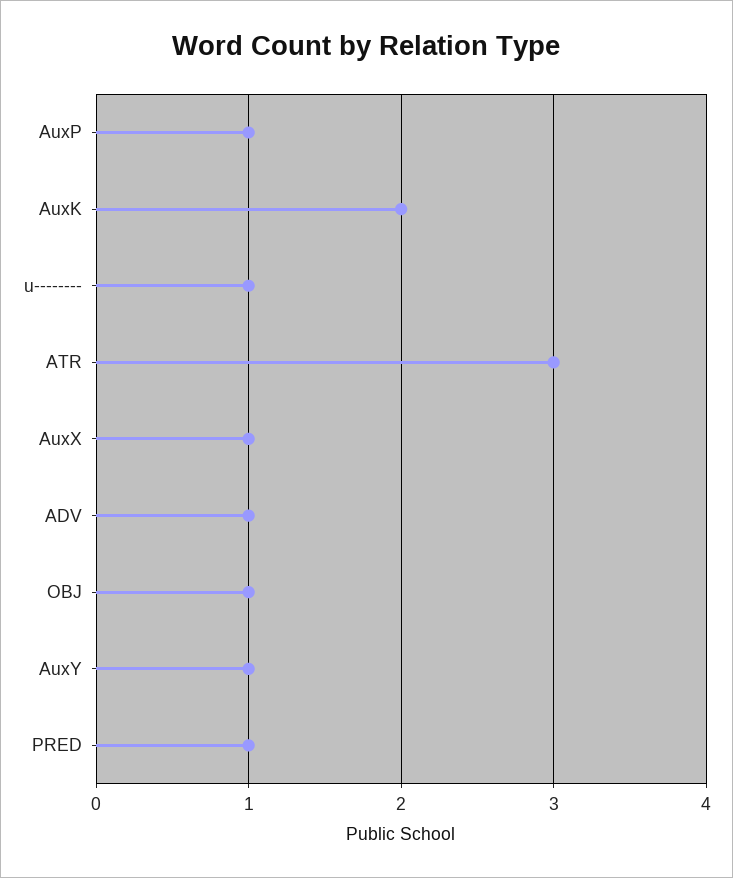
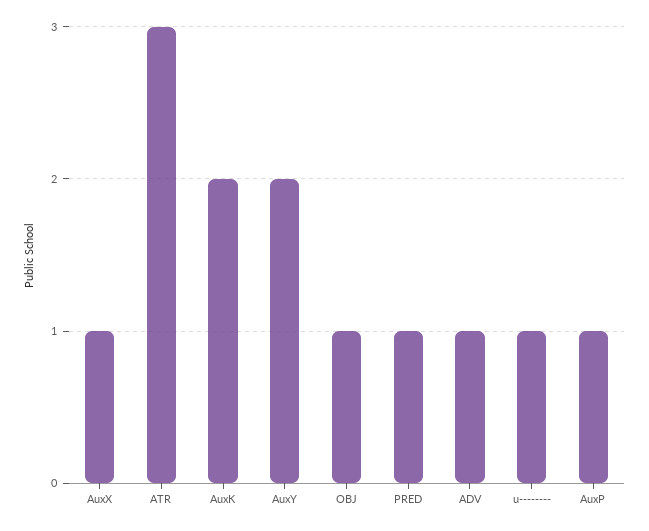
  {
    "AuxP": 1,
    "AuxK": 2,
    "u--------": 1,
    "ATR": 3,
    "AuxX": 1,
    "ADV": 1,
    "OBJ": 1,
-   "AuxY": 1,
+   "AuxY": 2,
    "PRED": 1
  }

